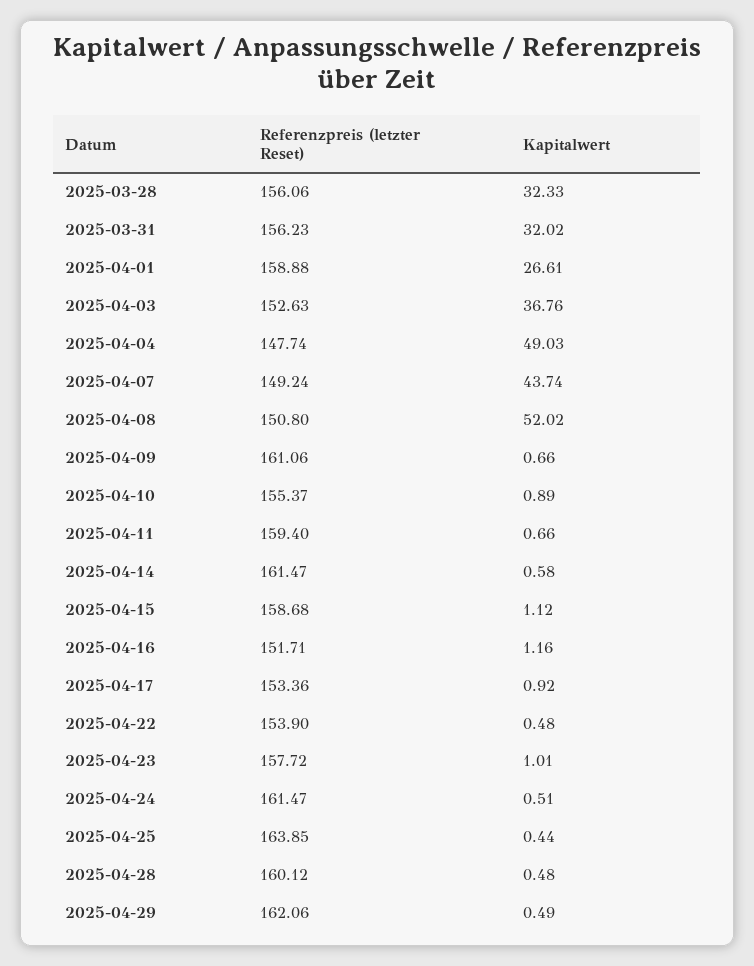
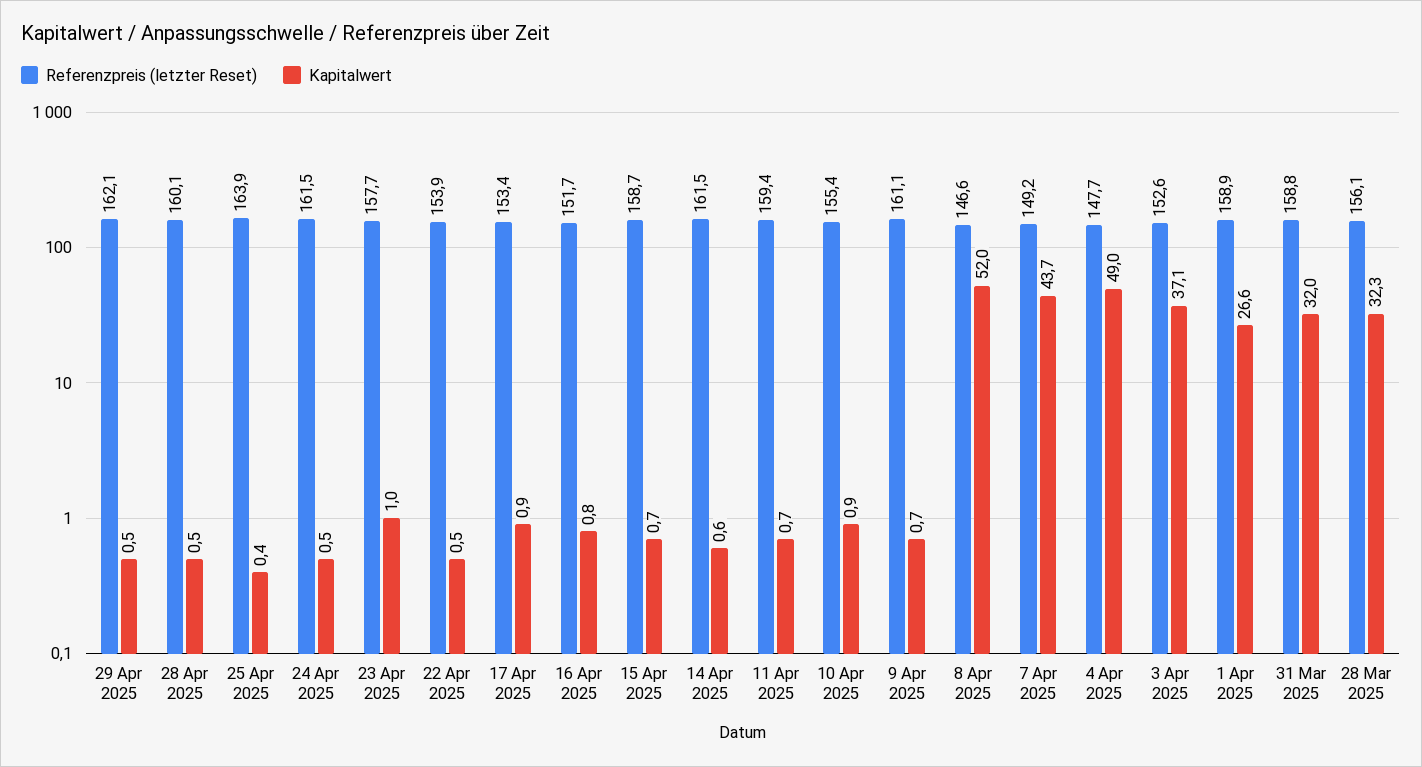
  {
    "Referenzpreis (letzter Reset)": {
      "2025-03-28": 156.06,
-     "2025-03-31": 156.23,
+     "2025-03-31": 158.8,
      "2025-04-01": 158.88,
      "2025-04-03": 152.63,
      "2025-04-04": 147.74,
      "2025-04-07": 149.24,
-     "2025-04-08": 150.8,
+     "2025-04-08": 146.6,
      "2025-04-09": 161.06,
      "2025-04-10": 155.37,
      "2025-04-11": 159.4,
      "2025-04-14": 161.47,
      "2025-04-15": 158.68,
      "2025-04-16": 151.71,
      "2025-04-17": 153.36,
      "2025-04-22": 153.9,
      "2025-04-23": 157.72,
      "2025-04-24": 161.47,
      "2025-04-25": 163.85,
      "2025-04-28": 160.12,
      "2025-04-29": 162.06
    },
    "Kapitalwert": {
      "2025-03-28": 32.33,
      "2025-03-31": 32.02,
      "2025-04-01": 26.61,
-     "2025-04-03": 36.76,
+     "2025-04-03": 37.1,
      "2025-04-04": 49.03,
      "2025-04-07": 43.74,
      "2025-04-08": 52.02,
      "2025-04-09": 0.66,
      "2025-04-10": 0.89,
      "2025-04-11": 0.66,
      "2025-04-14": 0.58,
-     "2025-04-15": 1.12,
+     "2025-04-15": 0.7,
-     "2025-04-16": 1.16,
+     "2025-04-16": 0.8,
      "2025-04-17": 0.92,
      "2025-04-22": 0.48,
      "2025-04-23": 1.01,
      "2025-04-24": 0.51,
      "2025-04-25": 0.44,
      "2025-04-28": 0.48,
      "2025-04-29": 0.49
    }
  }

